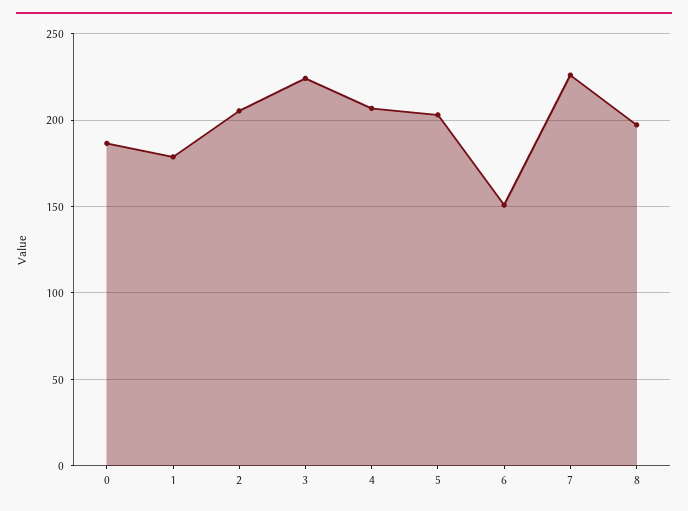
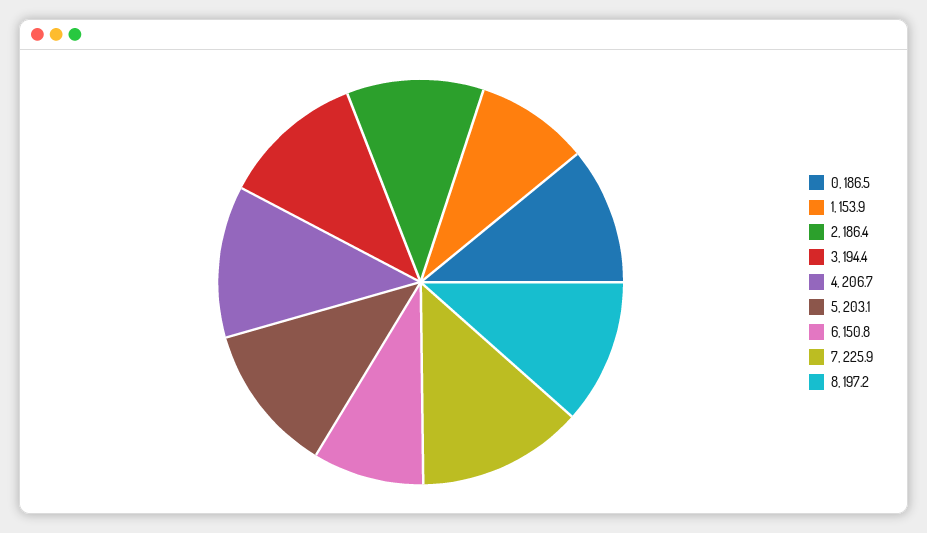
  {
    "0": 186.5,
-   "1": 180,
+   "1": 153.9,
-   "2": 205,
+   "2": 186.4,
-   "3": 225,
+   "3": 194.4,
    "4": 206.7,
    "5": 203.1,
    "6": 150.8,
    "7": 225.9,
    "8": 197.2
  }

